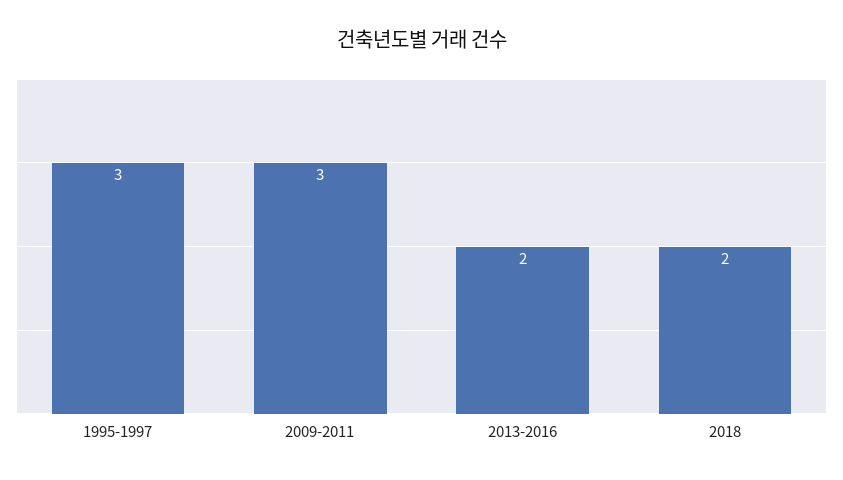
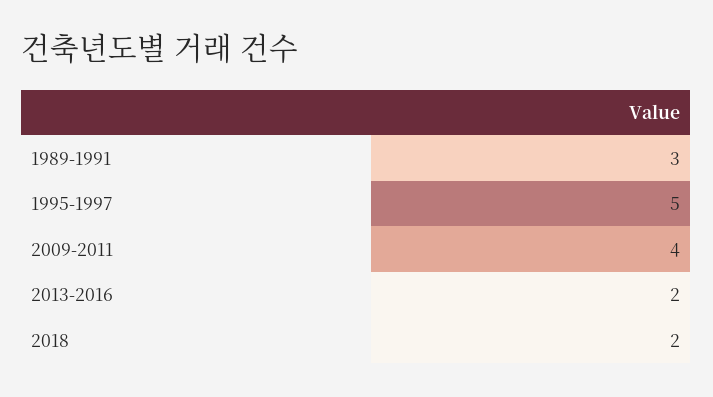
  {
-   "1995-1997": 3,
+   "1995-1997": 5,
-   "2009-2011": 3,
+   "2009-2011": 4,
    "2013-2016": 2,
-   "2018": 2
+   "2018": 2,
+   "1989-1991": 3
  }

